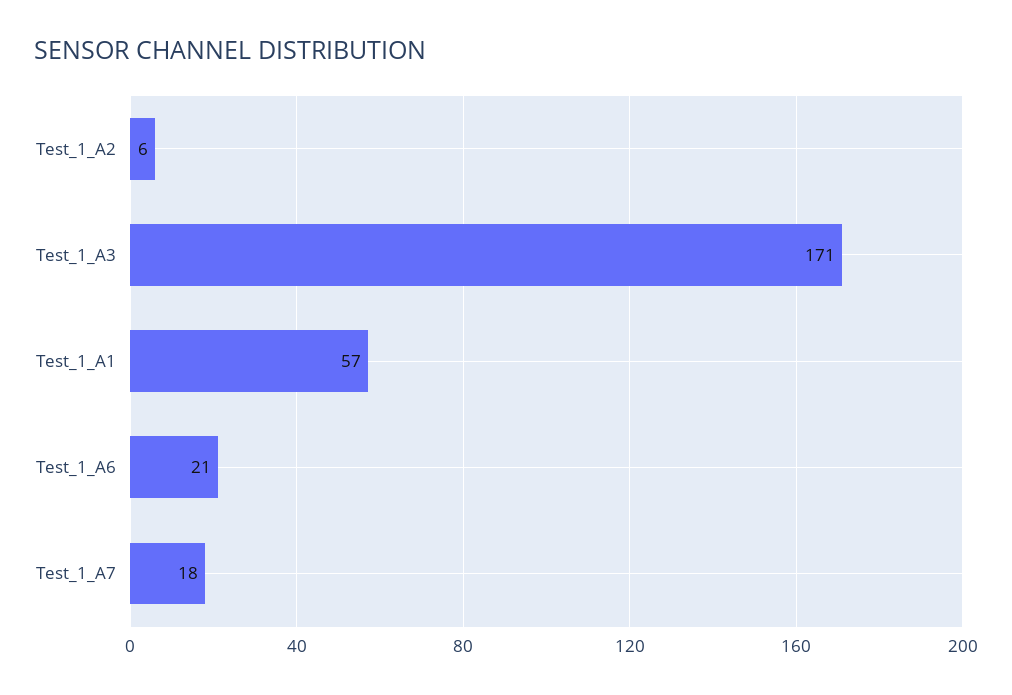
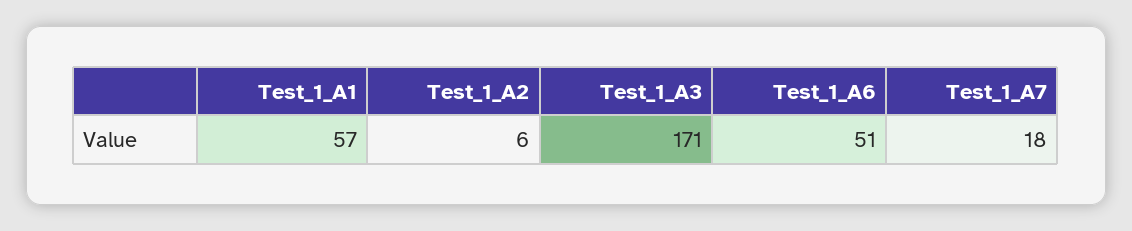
  {
    "Test_1_A2": 6,
    "Test_1_A3": 171,
    "Test_1_A1": 57,
-   "Test_1_A6": 21,
+   "Test_1_A6": 51,
    "Test_1_A7": 18
  }

